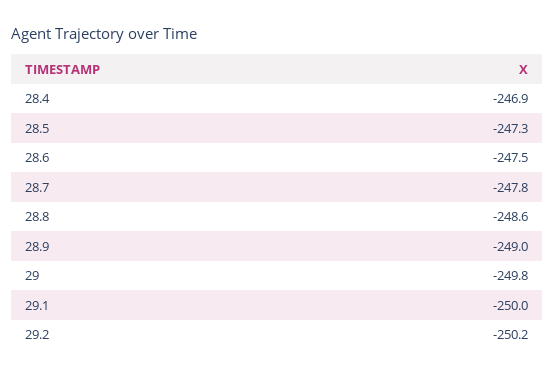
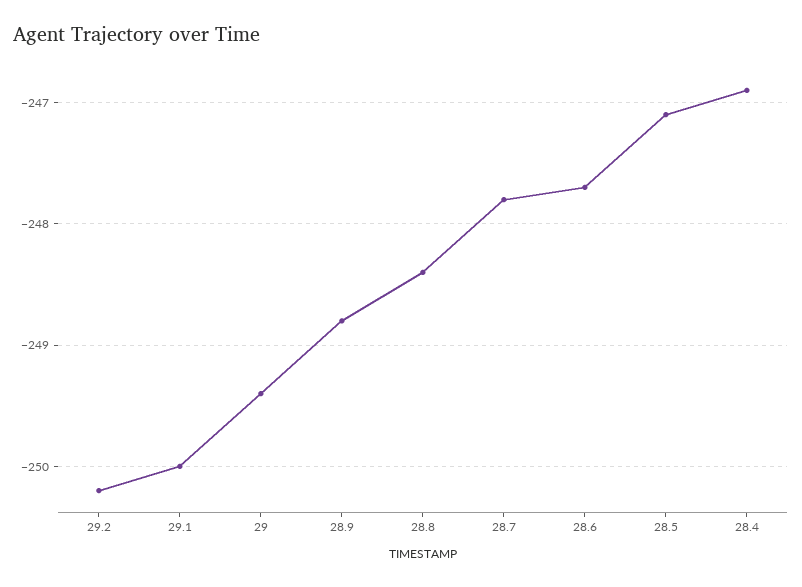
  {
    "28.4": -246.9,
-   "28.5": -247.3,
+   "28.5": -247.1,
-   "28.6": -247.5,
+   "28.6": -247.7,
    "28.7": -247.8,
-   "28.8": -248.6,
+   "28.8": -248.4,
-   "28.9": -249,
+   "28.9": -248.8,
-   "29": -249.8,
+   "29": -249.4,
    "29.1": -250,
    "29.2": -250.2
  }

